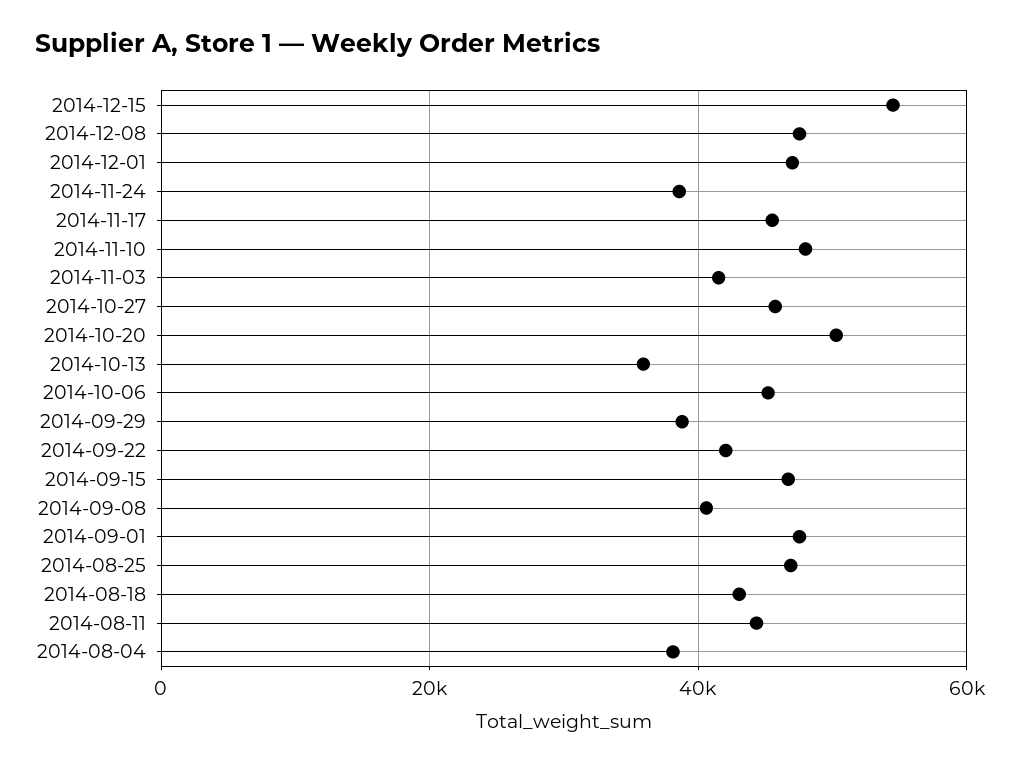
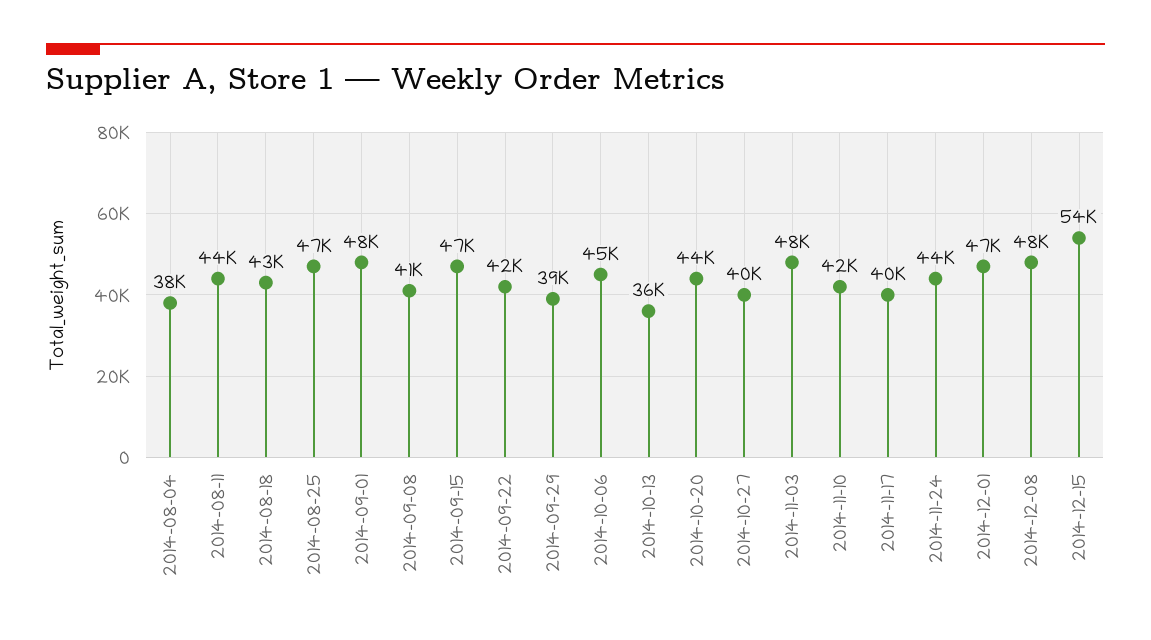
  {
    "2014-12-15": 54000,
    "2014-12-08": 48000,
    "2014-12-01": 47000,
-   "2014-11-24": 38000,
+   "2014-11-24": 44000,
-   "2014-11-17": 46000,
+   "2014-11-17": 40000,
-   "2014-11-10": 48000,
+   "2014-11-10": 42000,
-   "2014-11-03": 42000,
+   "2014-11-03": 48000,
-   "2014-10-27": 46000,
+   "2014-10-27": 40000,
-   "2014-10-20": 50000,
+   "2014-10-20": 44000,
    "2014-10-13": 36000,
    "2014-10-06": 45000,
    "2014-09-29": 39000,
    "2014-09-22": 42000,
    "2014-09-15": 47000,
    "2014-09-08": 41000,
    "2014-09-01": 48000,
    "2014-08-25": 47000,
    "2014-08-18": 43000,
    "2014-08-11": 44000,
    "2014-08-04": 38000
  }

